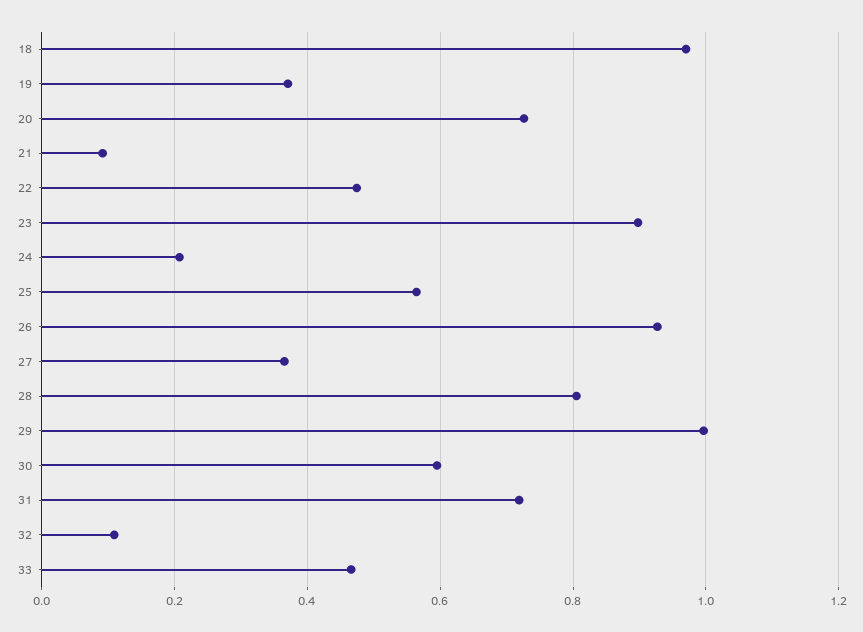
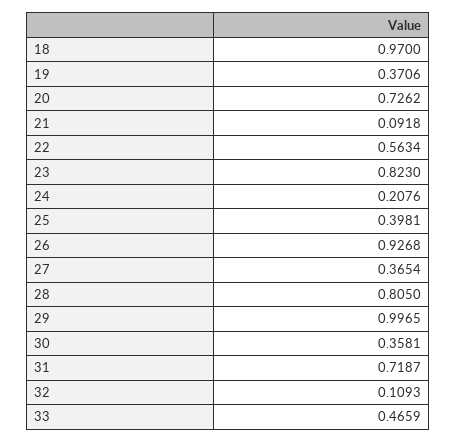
  {
    "18": 0.97,
    "19": 0.3706,
    "20": 0.7262,
    "21": 0.0918,
-   "22": 0.48,
+   "22": 0.5634,
-   "23": 0.9,
+   "23": 0.823,
    "24": 0.2076,
-   "25": 0.56,
+   "25": 0.3981,
    "26": 0.9268,
    "27": 0.3654,
    "28": 0.805,
    "29": 0.9965,
-   "30": 0.6,
+   "30": 0.3581,
    "31": 0.7187,
    "32": 0.1093,
    "33": 0.4659
  }

